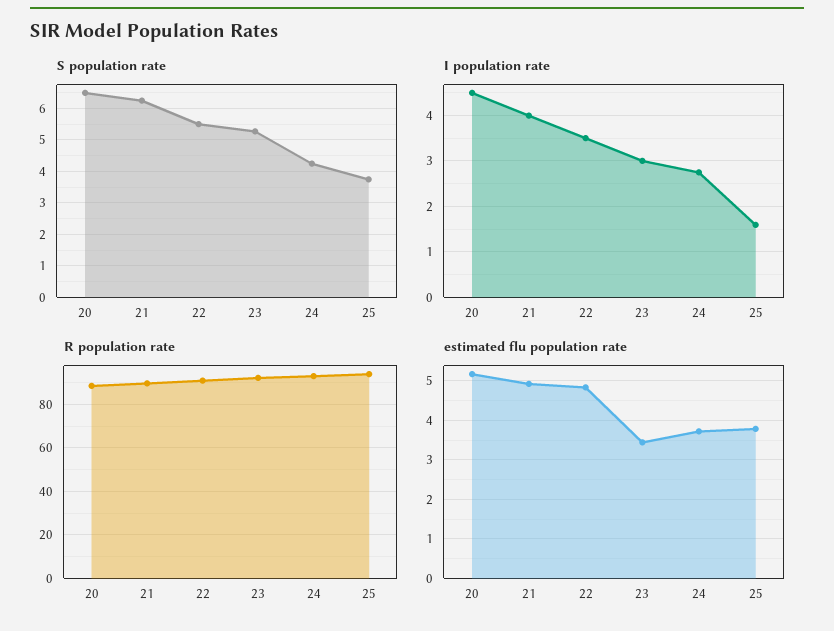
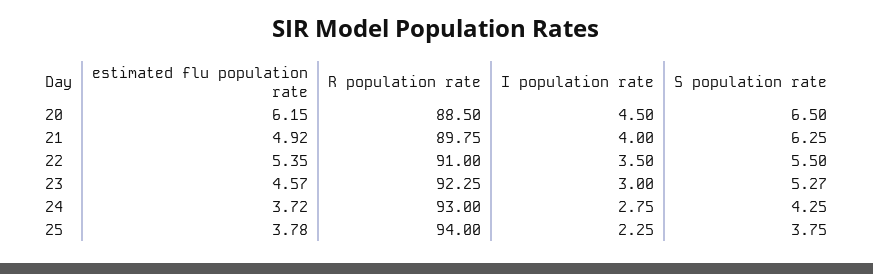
  {
    "S population rate": {
      "20": 6.5,
      "21": 6.25,
      "22": 5.5,
      "23": 5.27,
      "24": 4.25,
      "25": 3.75
    },
    "I population rate": {
      "20": 4.5,
      "21": 4,
      "22": 3.5,
      "23": 3,
      "24": 2.75,
-     "25": 1.6
+     "25": 2.25
    },
    "R population rate": {
      "20": 88.5,
      "21": 89.75,
      "22": 91,
      "23": 92.25,
      "24": 93,
      "25": 94
    },
    "estimated flu population rate": {
-     "20": 5.2,
+     "20": 6.15,
      "21": 4.92,
-     "22": 4.8,
+     "22": 5.35,
-     "23": 3.4,
+     "23": 4.57,
      "24": 3.72,
      "25": 3.78
    }
  }

